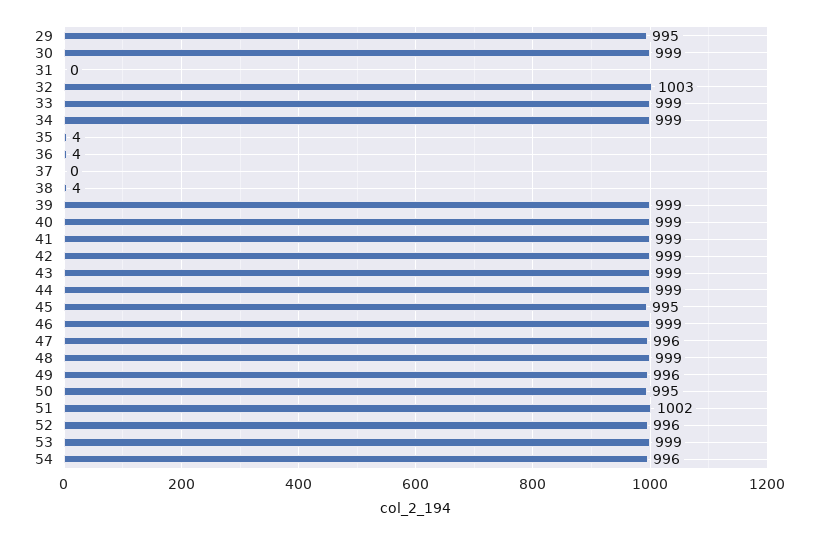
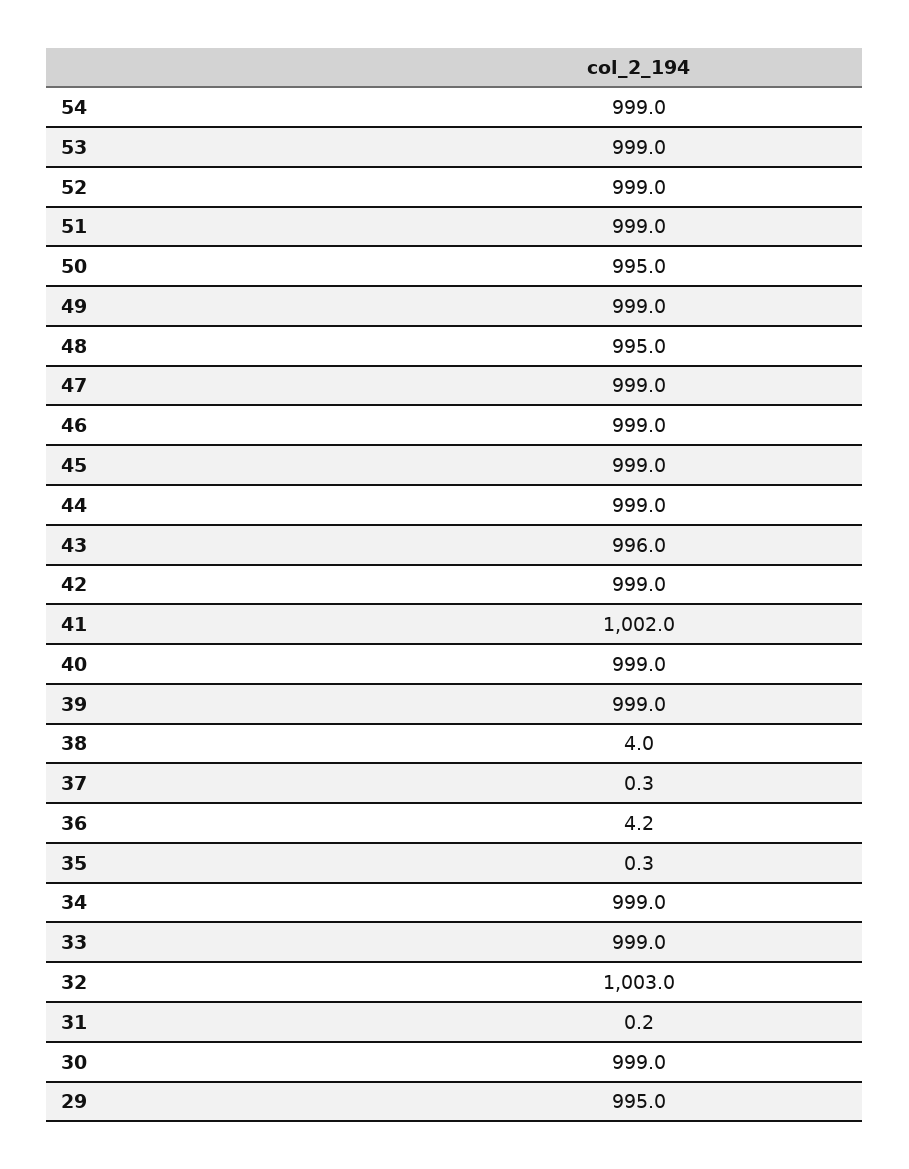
  {
    "29": 995,
    "30": 999,
    "31": 0.2,
    "32": 1003,
    "33": 999,
    "34": 999,
-   "35": 4,
+   "35": 0.3,
    "36": 4.2,
    "37": 0.3,
    "38": 4,
    "39": 999,
    "40": 999,
-   "41": 999,
+   "41": 1002,
    "42": 999,
-   "43": 999,
+   "43": 996,
    "44": 999,
-   "45": 995,
+   "45": 999,
    "46": 999,
-   "47": 996,
+   "47": 999,
-   "48": 999,
+   "48": 995,
-   "49": 996,
+   "49": 999,
    "50": 995,
-   "51": 1002,
+   "51": 999,
-   "52": 996,
+   "52": 999,
    "53": 999,
-   "54": 996
+   "54": 999
  }

